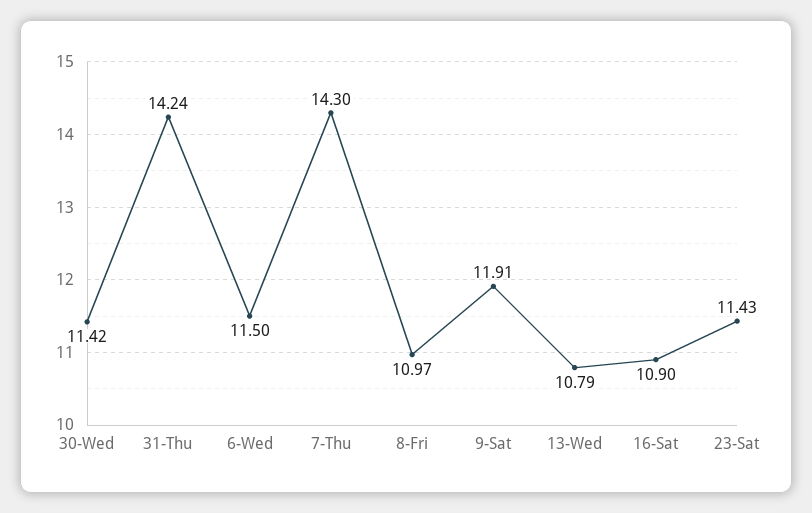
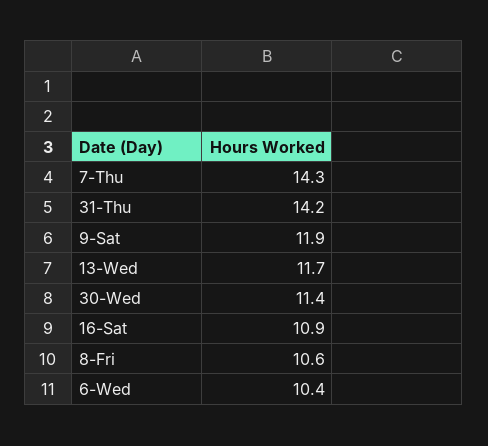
  {
    "30-Wed": 11.42,
    "31-Thu": 14.24,
-   "6-Wed": 11.5,
+   "6-Wed": 10.4,
    "7-Thu": 14.3,
-   "8-Fri": 10.97,
+   "8-Fri": 10.6,
    "9-Sat": 11.91,
-   "13-Wed": 10.79,
+   "13-Wed": 11.7,
-   "16-Sat": 10.9,
+   "16-Sat": 10.9
-   "23-Sat": 11.43
  }

